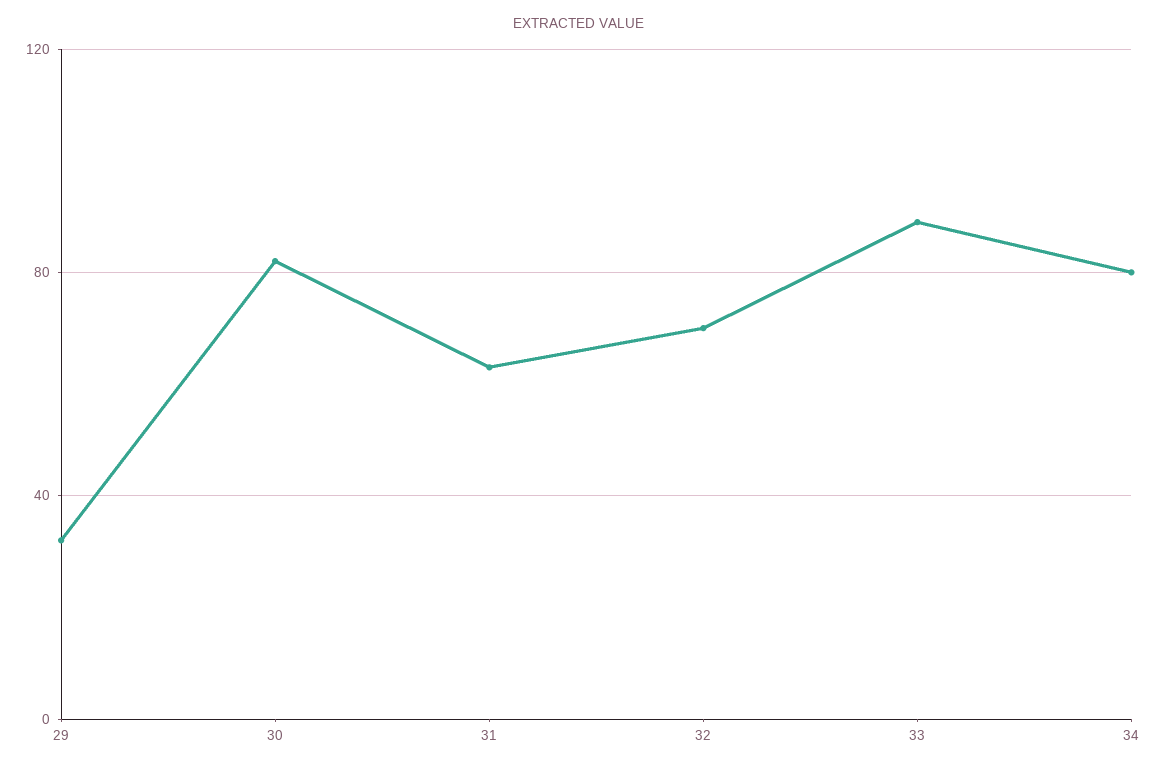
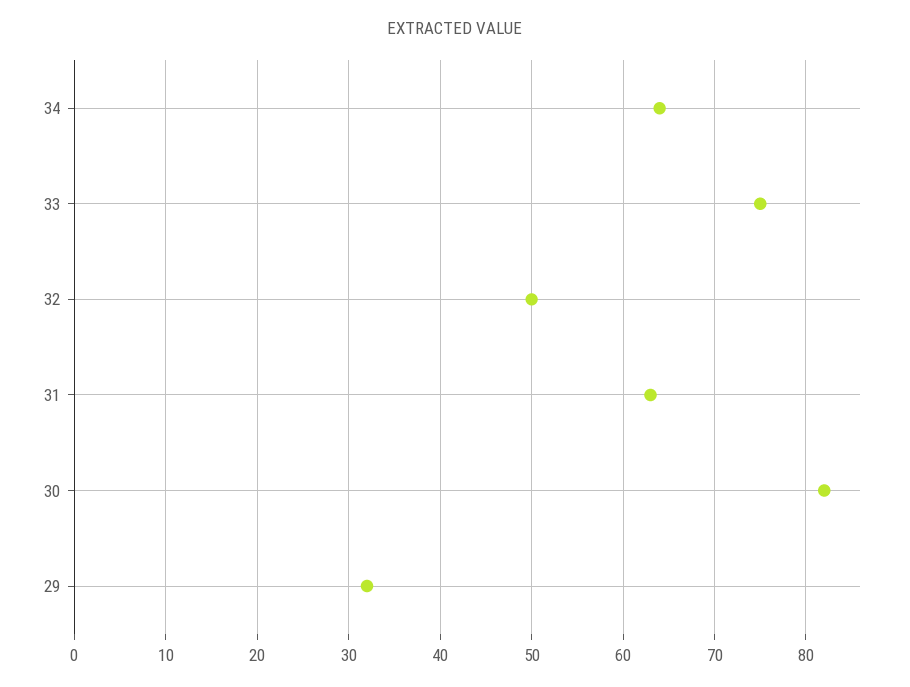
  {
    "29": 32,
    "30": 82,
    "31": 63,
-   "32": 70,
+   "32": 50,
-   "33": 90,
+   "33": 75,
-   "34": 80
+   "34": 64
  }

